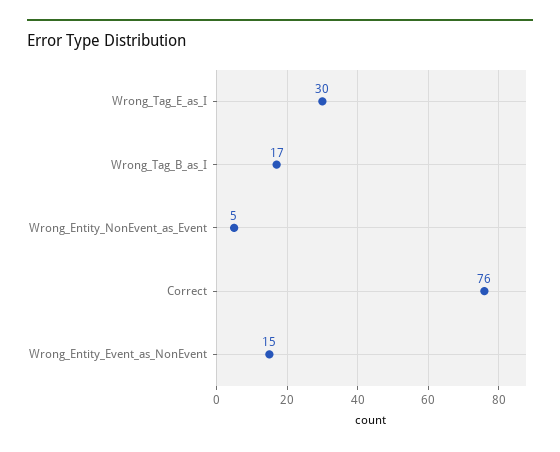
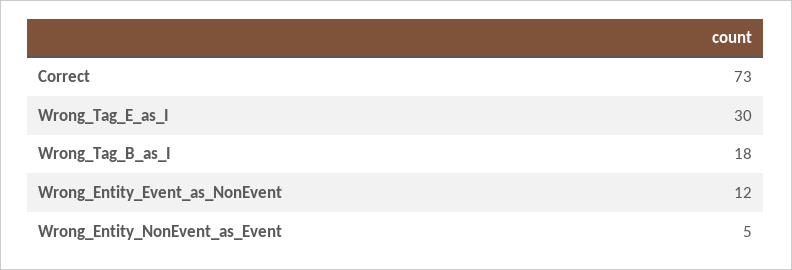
  {
    "Wrong_Tag_E_as_I": 30,
-   "Wrong_Tag_B_as_I": 17,
+   "Wrong_Tag_B_as_I": 18,
    "Wrong_Entity_NonEvent_as_Event": 5,
-   "Correct": 76,
+   "Correct": 73,
-   "Wrong_Entity_Event_as_NonEvent": 15
+   "Wrong_Entity_Event_as_NonEvent": 12
  }

